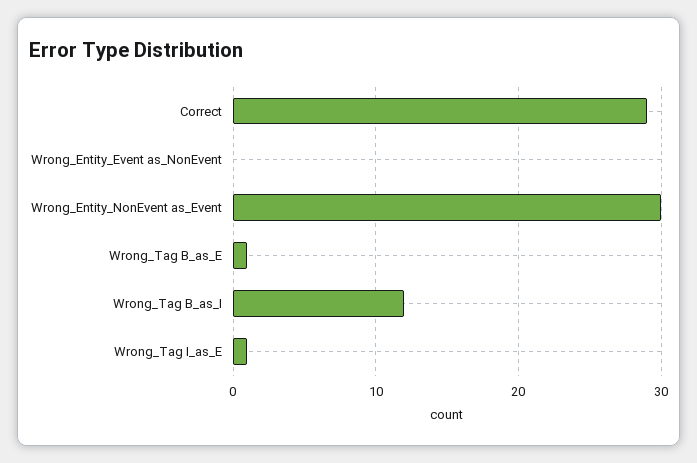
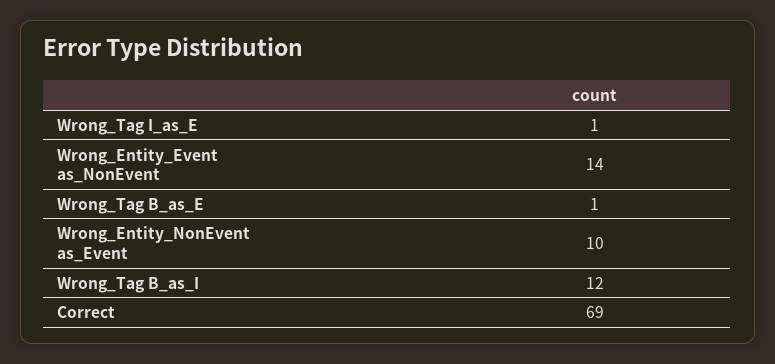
  {
-   "Correct": 29,
+   "Correct": 69,
-   "Wrong_Entity_Event as_NonEvent": 0,
+   "Wrong_Entity_Event as_NonEvent": 14,
-   "Wrong_Entity_NonEvent as_Event": 30,
+   "Wrong_Entity_NonEvent as_Event": 10,
    "Wrong_Tag B_as_E": 1,
    "Wrong_Tag B_as_I": 12,
    "Wrong_Tag I_as_E": 1
  }

